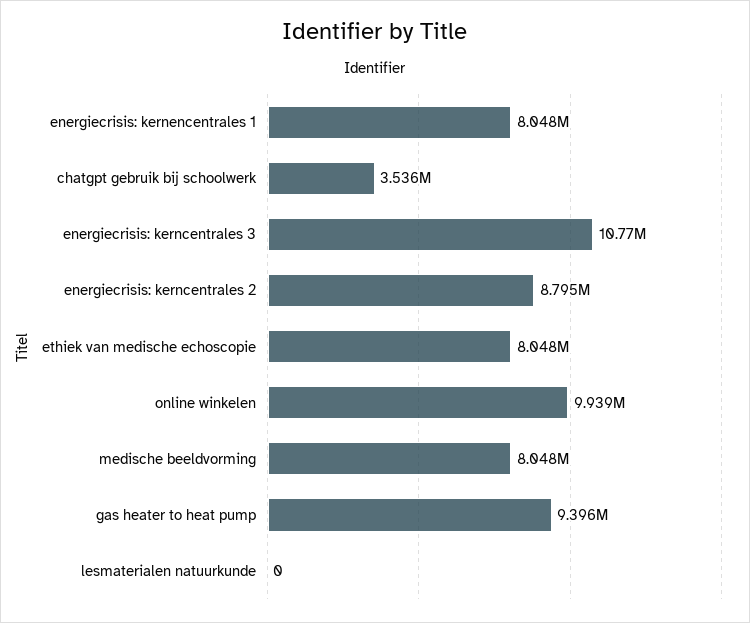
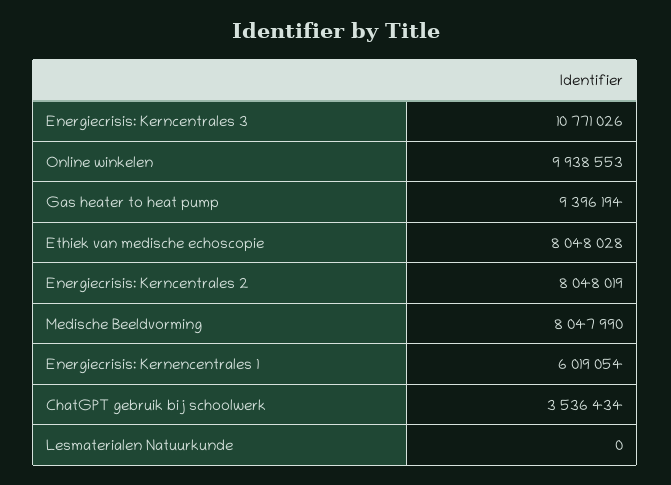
  {
-   "energiecrisis: kernencentrales 1": 8048000,
+   "energiecrisis: kernencentrales 1": 6019054,
    "chatgpt gebruik bij schoolwerk": 3536434,
    "energiecrisis: kerncentrales 3": 10771026,
-   "energiecrisis: kerncentrales 2": 8795000,
+   "energiecrisis: kerncentrales 2": 8048019,
    "ethiek van medische echoscopie": 8048028,
    "online winkelen": 9938553,
    "medische beeldvorming": 8047990,
    "gas heater to heat pump": 9396194,
    "lesmaterialen natuurkunde": 0
  }

